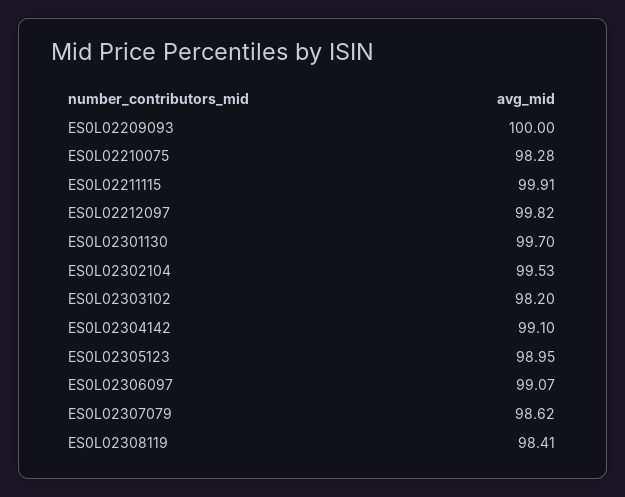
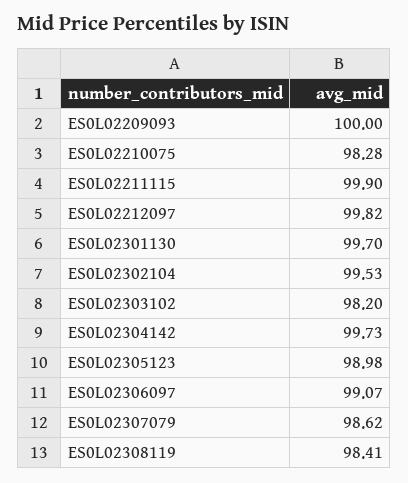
  {
    "ES0L02209093": 100,
    "ES0L02210075": 98.28,
-   "ES0L02211115": 99.91,
+   "ES0L02211115": 99.9,
    "ES0L02212097": 99.82,
    "ES0L02301130": 99.7,
    "ES0L02302104": 99.53,
    "ES0L02303102": 98.2,
-   "ES0L02304142": 99.1,
+   "ES0L02304142": 99.73,
-   "ES0L02305123": 98.95,
+   "ES0L02305123": 98.98,
    "ES0L02306097": 99.07,
    "ES0L02307079": 98.62,
    "ES0L02308119": 98.41
  }

